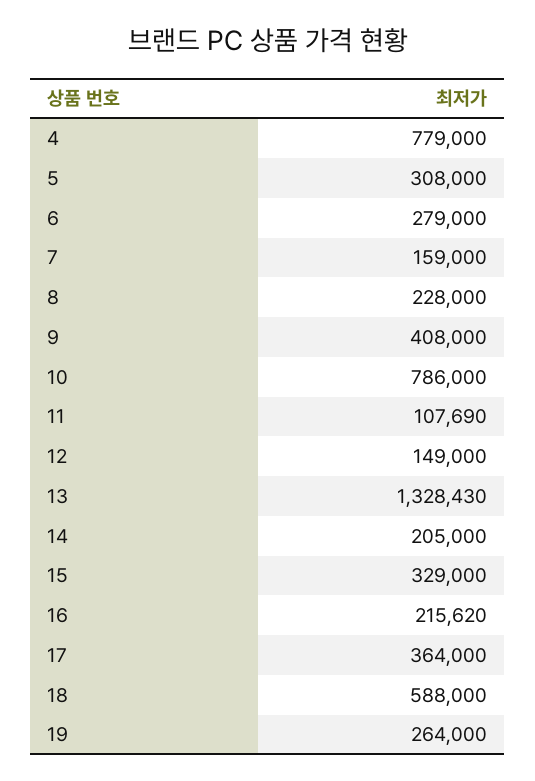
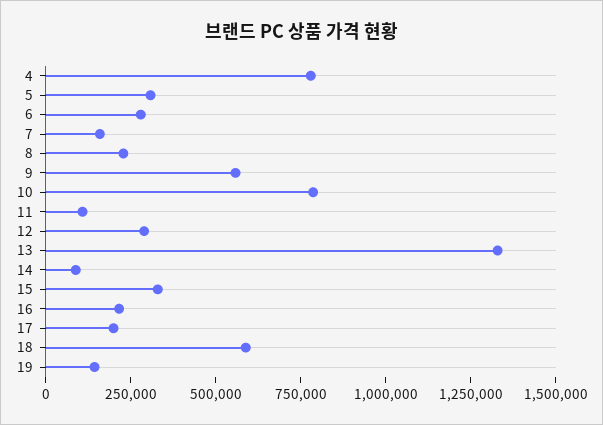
  {
    "4": 779000,
    "5": 308000,
    "6": 279000,
    "7": 159000,
    "8": 228000,
-   "9": 408000,
+   "9": 550000,
    "10": 786000,
    "11": 107690,
-   "12": 149000,
+   "12": 300000,
    "13": 1328430,
-   "14": 205000,
+   "14": 100000,
    "15": 329000,
    "16": 215620,
-   "17": 364000,
+   "17": 200000,
    "18": 588000,
-   "19": 264000
+   "19": 150000
  }

